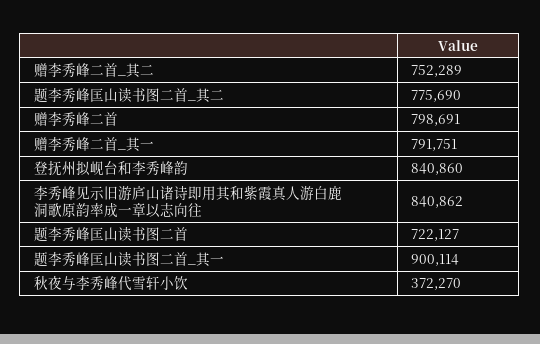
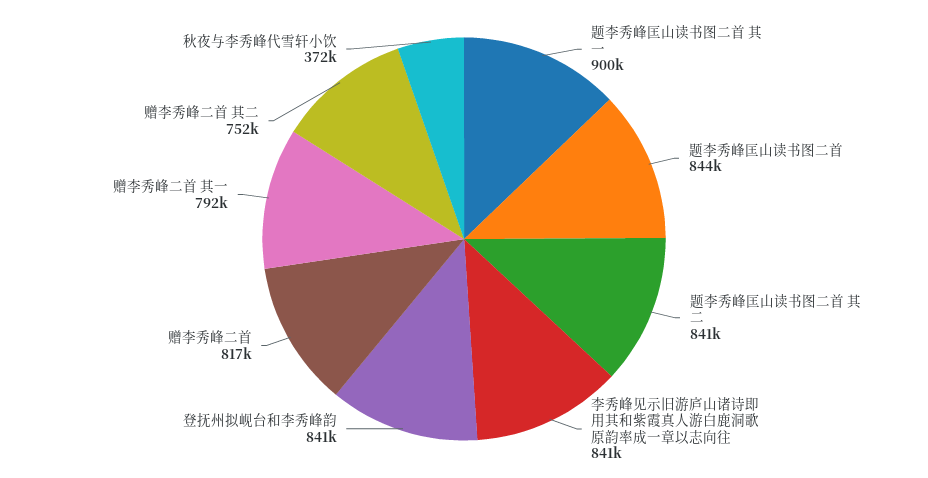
  {
    "赠李秀峰二首_其二": 752289,
-   "题李秀峰匡山读书图二首_其二": 775690,
+   "题李秀峰匡山读书图二首_其二": 841000,
-   "赠李秀峰二首": 798691,
+   "赠李秀峰二首": 817000,
    "赠李秀峰二首_其一": 791751,
    "登抚州拟岘台和李秀峰韵": 840860,
    "李秀峰见示旧游庐山诸诗即用其和紫霞真人游白鹿洞歌原韵率成一章以志向往": 840862,
-   "题李秀峰匡山读书图二首": 722127,
+   "题李秀峰匡山读书图二首": 844000,
    "题李秀峰匡山读书图二首_其一": 900114,
    "秋夜与李秀峰代雪轩小饮": 372270
  }

